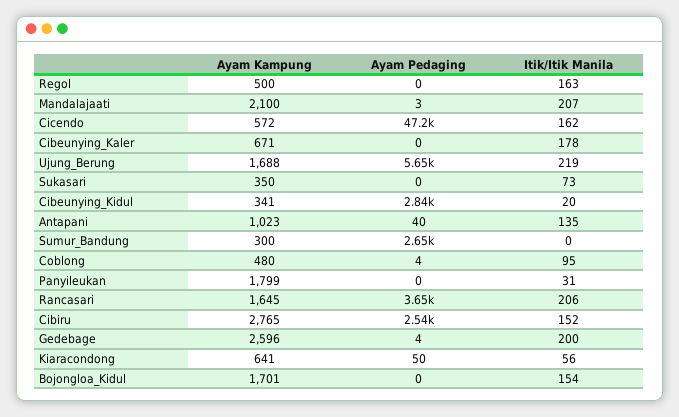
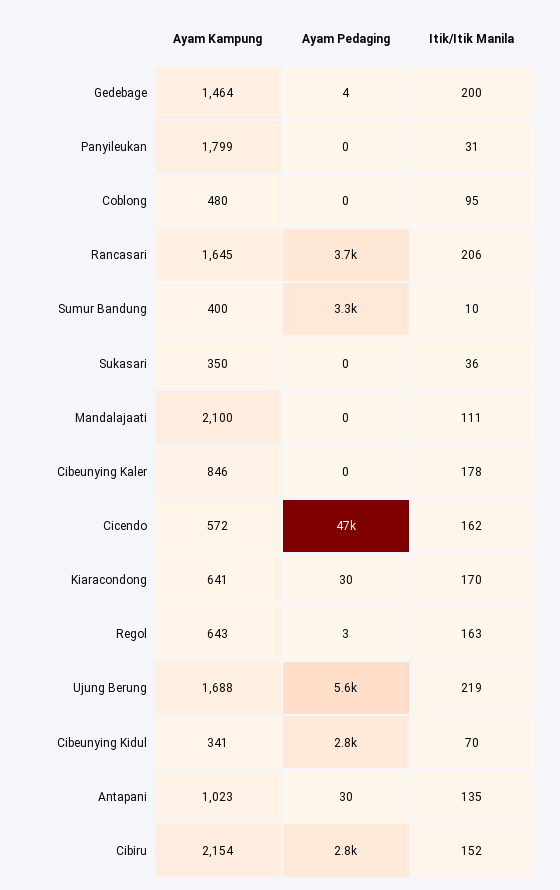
  {
    "Ayam Kampung": {
-     "Regol": 500,
+     "Regol": 643,
      "Mandalajaati": 2100,
      "Cicendo": 572,
-     "Cibeunying_Kaler": 671,
+     "Cibeunying_Kaler": 846,
      "Ujung_Berung": 1688,
      "Sukasari": 350,
      "Cibeunying_Kidul": 341,
      "Antapani": 1023,
-     "Sumur_Bandung": 300,
+     "Sumur_Bandung": 400,
      "Coblong": 480,
      "Panyileukan": 1799,
      "Rancasari": 1645,
-     "Cibiru": 2765,
+     "Cibiru": 2154,
-     "Gedebage": 2596,
+     "Gedebage": 1464,
-     "Kiaracondong": 641,
+     "Kiaracondong": 641
-     "Bojongloa_Kidul": 1701
    },
    "Ayam Pedaging": {
-     "Regol": 0,
+     "Regol": 3,
-     "Mandalajaati": 3,
+     "Mandalajaati": 0,
      "Cicendo": 47200,
      "Cibeunying_Kaler": 0,
      "Ujung_Berung": 5650,
      "Sukasari": 0,
      "Cibeunying_Kidul": 2840,
-     "Antapani": 40,
+     "Antapani": 30,
-     "Sumur_Bandung": 2650,
+     "Sumur_Bandung": 3300,
-     "Coblong": 4,
+     "Coblong": 0,
      "Panyileukan": 0,
      "Rancasari": 3650,
-     "Cibiru": 2540,
+     "Cibiru": 2800,
      "Gedebage": 4,
-     "Kiaracondong": 50,
+     "Kiaracondong": 30
-     "Bojongloa_Kidul": 0
    },
    "Itik/Itik Manila": {
      "Regol": 163,
-     "Mandalajaati": 207,
+     "Mandalajaati": 111,
      "Cicendo": 162,
      "Cibeunying_Kaler": 178,
      "Ujung_Berung": 219,
-     "Sukasari": 73,
+     "Sukasari": 36,
-     "Cibeunying_Kidul": 20,
+     "Cibeunying_Kidul": 70,
      "Antapani": 135,
-     "Sumur_Bandung": 0,
+     "Sumur_Bandung": 10,
      "Coblong": 95,
      "Panyileukan": 31,
      "Rancasari": 206,
      "Cibiru": 152,
      "Gedebage": 200,
-     "Kiaracondong": 56,
+     "Kiaracondong": 170
-     "Bojongloa_Kidul": 154
    }
  }

